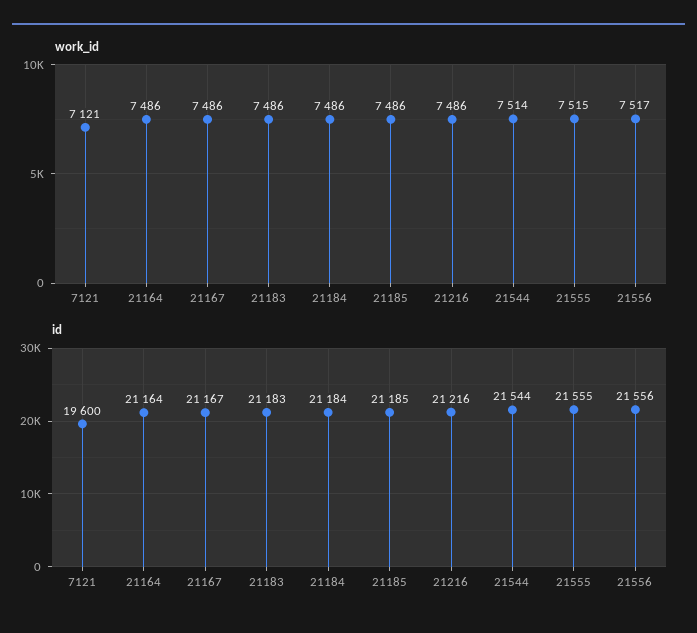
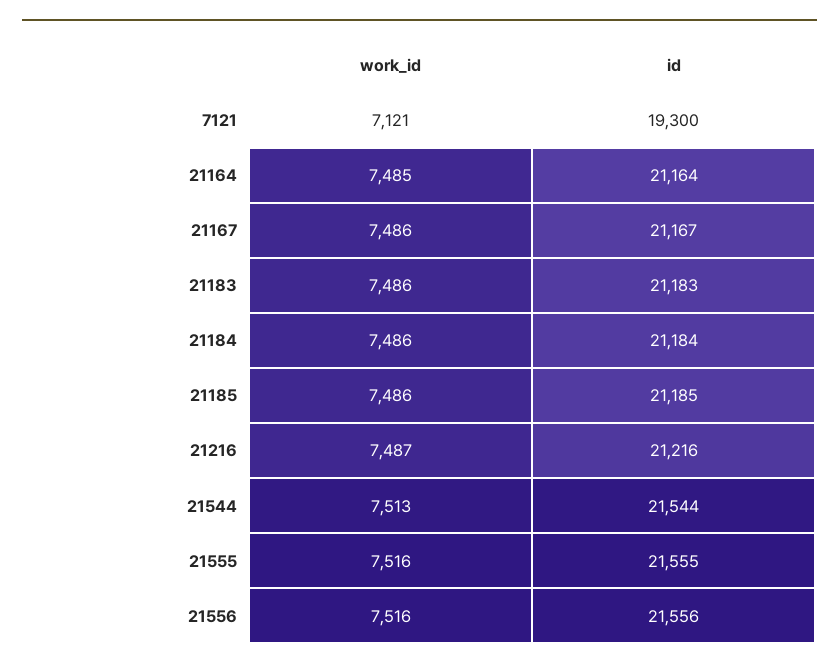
  {
    "work_id": {
      "7121": 7121,
-     "21164": 7486,
+     "21164": 7485,
      "21167": 7486,
      "21183": 7486,
      "21184": 7486,
      "21185": 7486,
-     "21216": 7486,
+     "21216": 7487,
-     "21544": 7514,
+     "21544": 7513,
-     "21555": 7515,
+     "21555": 7516,
-     "21556": 7517
+     "21556": 7516
    },
    "id": {
-     "7121": 19600,
+     "7121": 19300,
      "21164": 21164,
      "21167": 21167,
      "21183": 21183,
      "21184": 21184,
      "21185": 21185,
      "21216": 21216,
      "21544": 21544,
      "21555": 21555,
      "21556": 21556
    }
  }

